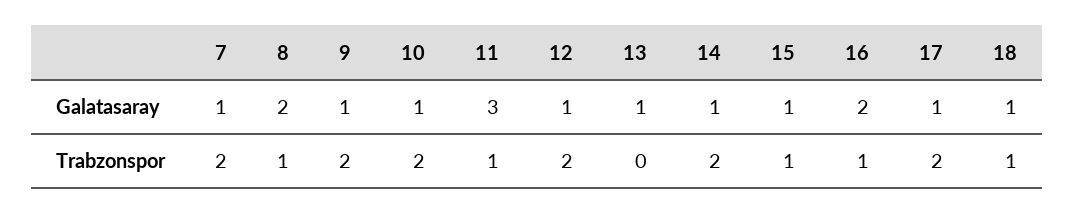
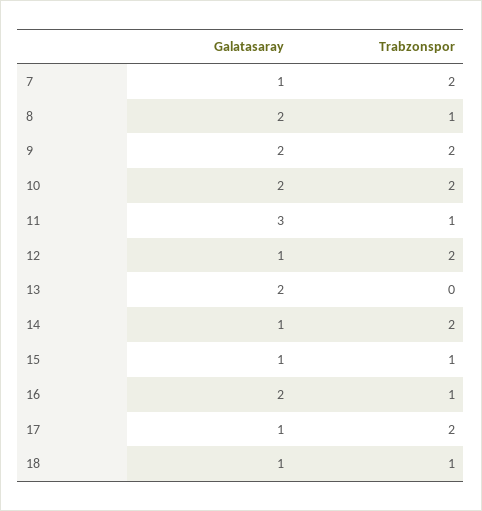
  {
    "7": {
      "Galatasaray": 1,
      "Trabzonspor": 2
    },
    "8": {
      "Galatasaray": 2,
      "Trabzonspor": 1
    },
    "9": {
-     "Galatasaray": 1,
+     "Galatasaray": 2,
      "Trabzonspor": 2
    },
    "10": {
-     "Galatasaray": 1,
+     "Galatasaray": 2,
      "Trabzonspor": 2
    },
    "11": {
      "Galatasaray": 3,
      "Trabzonspor": 1
    },
    "12": {
      "Galatasaray": 1,
      "Trabzonspor": 2
    },
    "13": {
-     "Galatasaray": 1,
+     "Galatasaray": 2,
      "Trabzonspor": 0
    },
    "14": {
      "Galatasaray": 1,
      "Trabzonspor": 2
    },
    "15": {
      "Galatasaray": 1,
      "Trabzonspor": 1
    },
    "16": {
      "Galatasaray": 2,
      "Trabzonspor": 1
    },
    "17": {
      "Galatasaray": 1,
      "Trabzonspor": 2
    },
    "18": {
      "Galatasaray": 1,
      "Trabzonspor": 1
    }
  }

